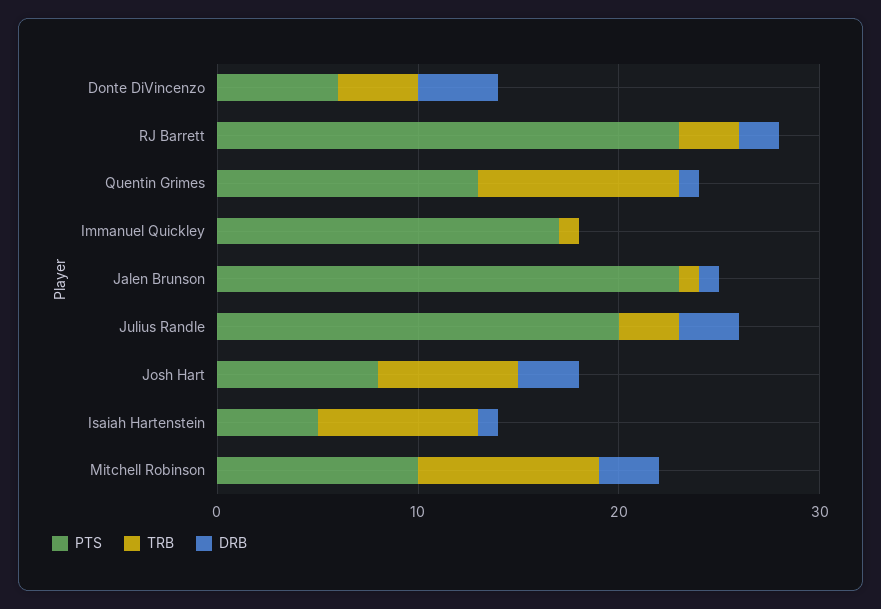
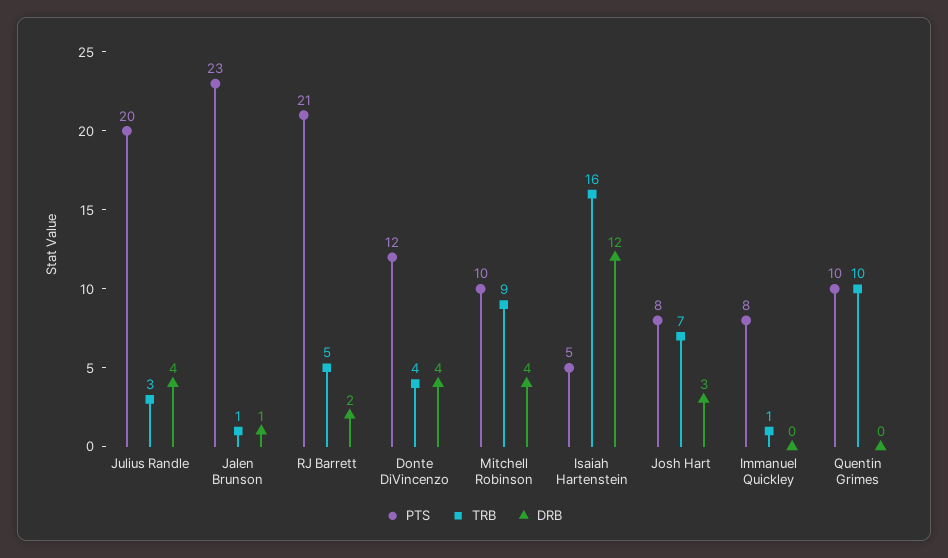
  {
    "PTS": {
-     "Donte DiVincenzo": 6,
+     "Donte DiVincenzo": 12,
-     "RJ Barrett": 23,
+     "RJ Barrett": 21,
-     "Quentin Grimes": 13,
+     "Quentin Grimes": 10,
-     "Immanuel Quickley": 17,
+     "Immanuel Quickley": 8,
      "Jalen Brunson": 23,
      "Julius Randle": 20,
      "Josh Hart": 8,
      "Isaiah Hartenstein": 5,
      "Mitchell Robinson": 10
    },
    "TRB": {
      "Donte DiVincenzo": 4,
-     "RJ Barrett": 3,
+     "RJ Barrett": 5,
      "Quentin Grimes": 10,
      "Immanuel Quickley": 1,
      "Jalen Brunson": 1,
      "Julius Randle": 3,
      "Josh Hart": 7,
-     "Isaiah Hartenstein": 8,
+     "Isaiah Hartenstein": 16,
      "Mitchell Robinson": 9
    },
    "DRB": {
      "Donte DiVincenzo": 4,
      "RJ Barrett": 2,
-     "Quentin Grimes": 1,
+     "Quentin Grimes": 0,
      "Immanuel Quickley": 0,
      "Jalen Brunson": 1,
-     "Julius Randle": 3,
+     "Julius Randle": 4,
      "Josh Hart": 3,
-     "Isaiah Hartenstein": 1,
+     "Isaiah Hartenstein": 12,
-     "Mitchell Robinson": 3
+     "Mitchell Robinson": 4
    }
  }

